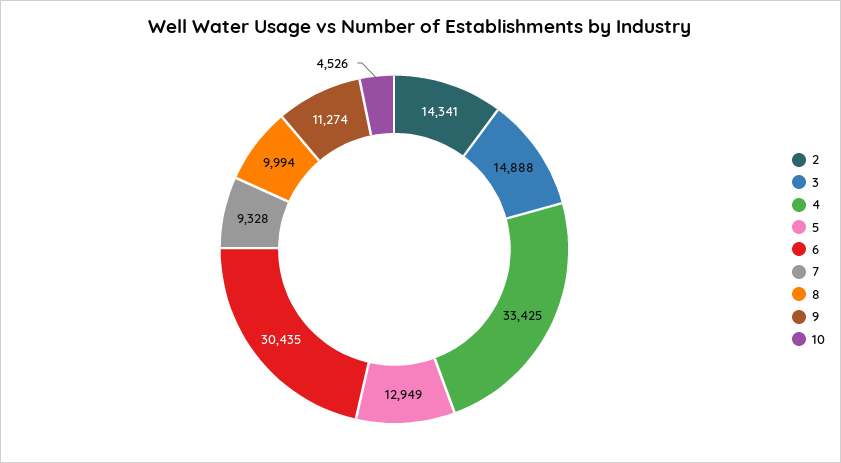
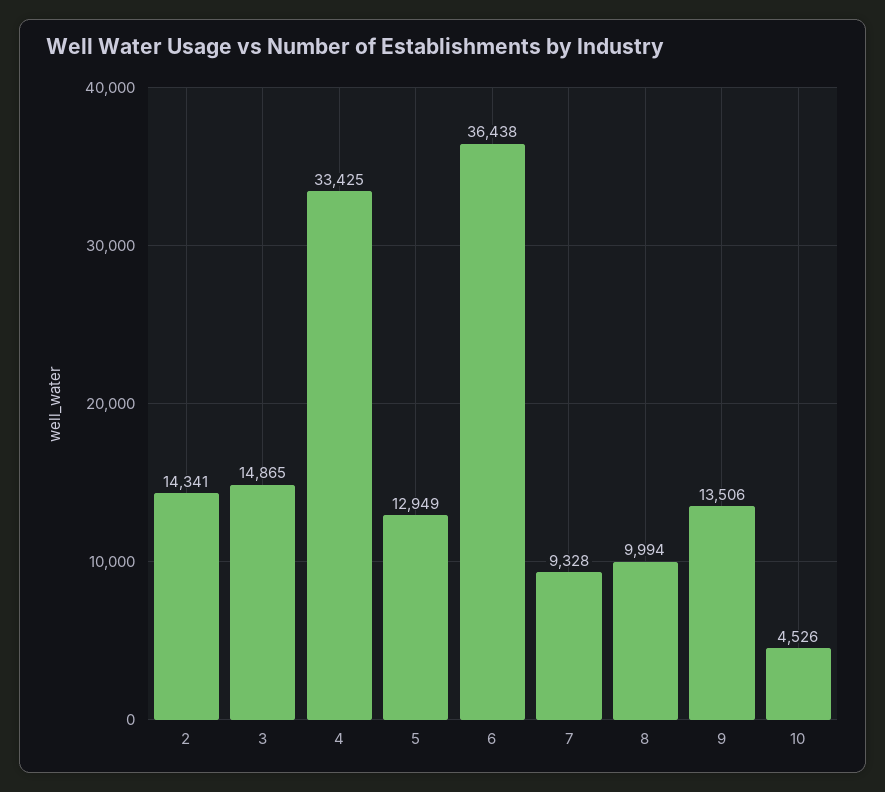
  {
    "2": 14341,
-   "3": 14888,
+   "3": 14865,
    "4": 33425,
    "5": 12949,
-   "6": 30435,
+   "6": 36438,
    "7": 9328,
    "8": 9994,
-   "9": 11274,
+   "9": 13506,
    "10": 4526
  }

